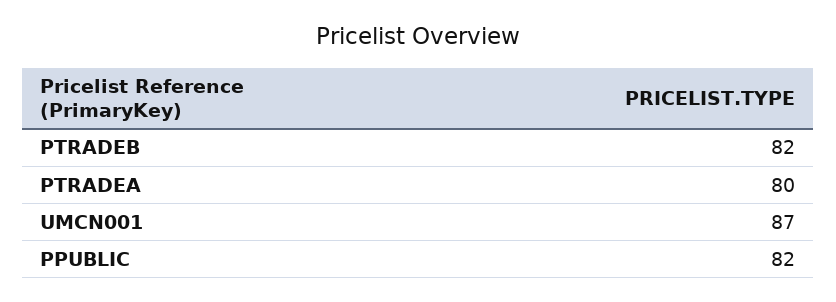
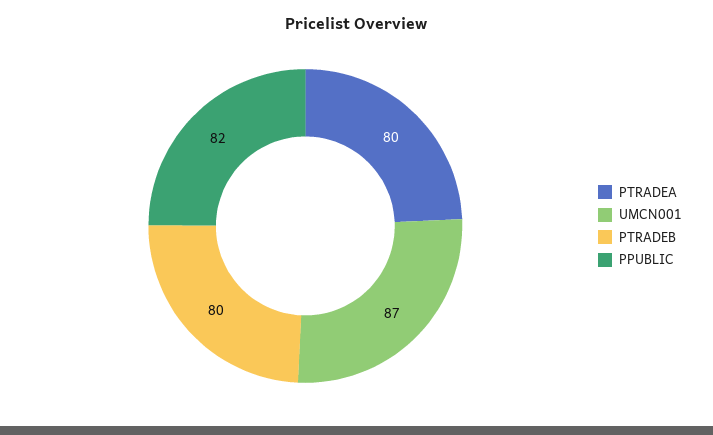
  {
-   "PTRADEB": 82,
+   "PTRADEB": 80,
    "PTRADEA": 80,
    "UMCN001": 87,
    "PPUBLIC": 82
  }

